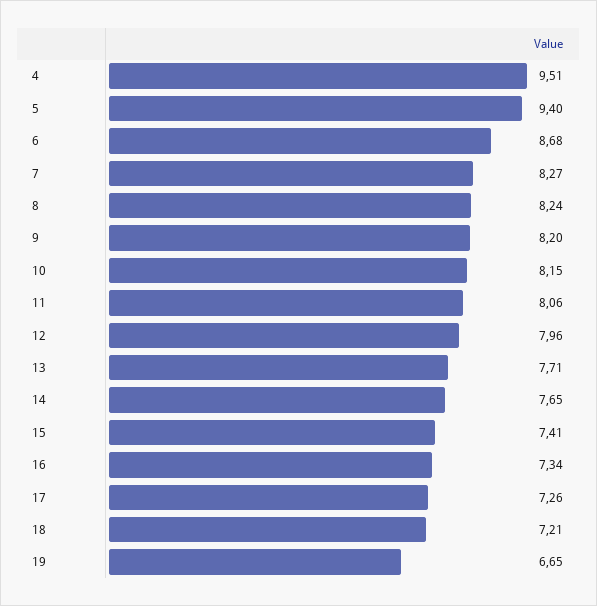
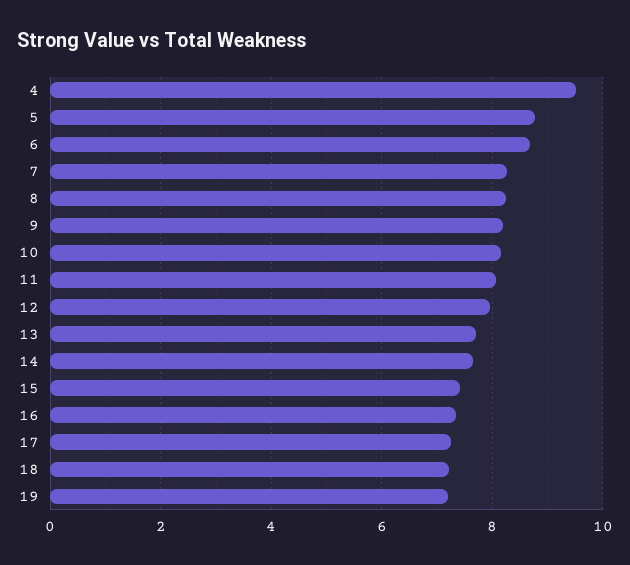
  {
    "4": 9.51,
-   "5": 9.4,
+   "5": 8.8,
    "6": 8.68,
    "7": 8.27,
    "8": 8.24,
    "9": 8.2,
    "10": 8.15,
    "11": 8.06,
    "12": 7.96,
    "13": 7.71,
    "14": 7.65,
    "15": 7.41,
    "16": 7.34,
    "17": 7.26,
    "18": 7.21,
-   "19": 6.65
+   "19": 7.2
  }

